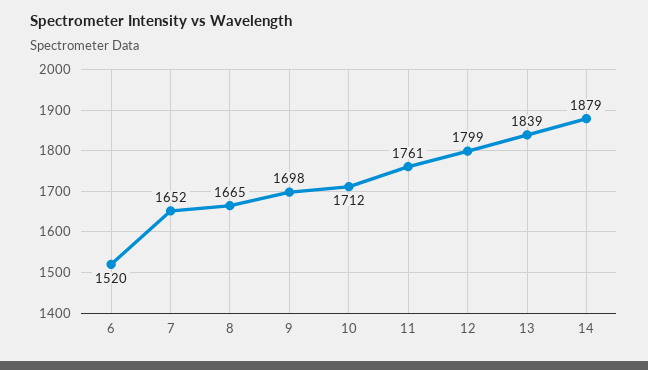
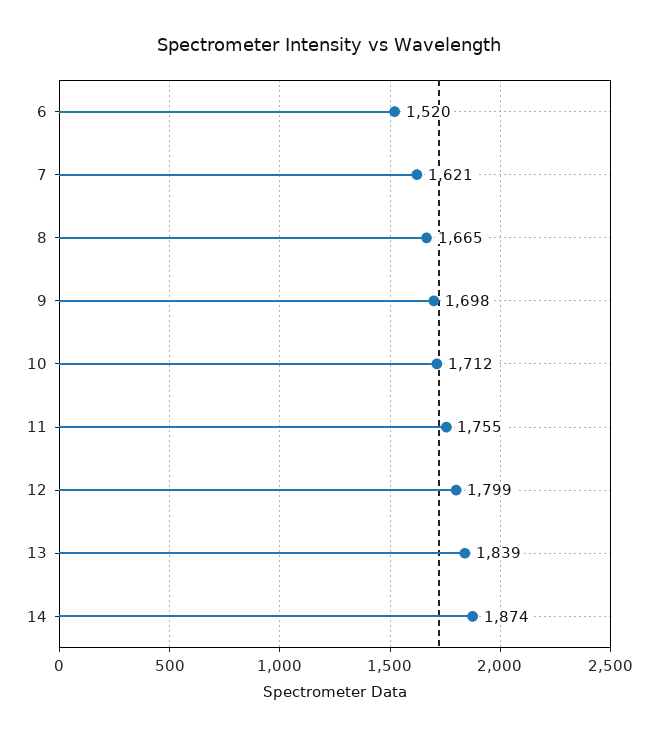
  {
    "6": 1520,
-   "7": 1652,
+   "7": 1621,
    "8": 1665,
    "9": 1698,
    "10": 1712,
-   "11": 1761,
+   "11": 1755,
    "12": 1799,
    "13": 1839,
-   "14": 1879
+   "14": 1874
  }

